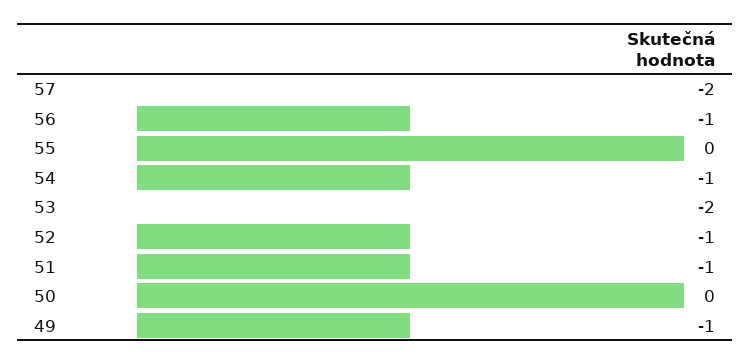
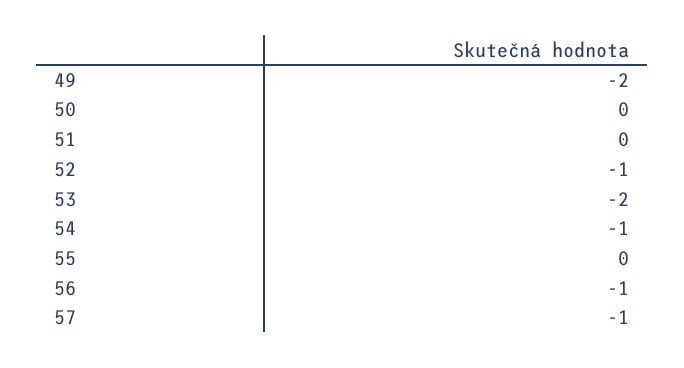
  {
-   "57": -2,
+   "57": -1,
    "56": -1,
    "55": 0,
    "54": -1,
    "53": -2,
    "52": -1,
-   "51": -1,
+   "51": 0,
    "50": 0,
-   "49": -1
+   "49": -2
  }

